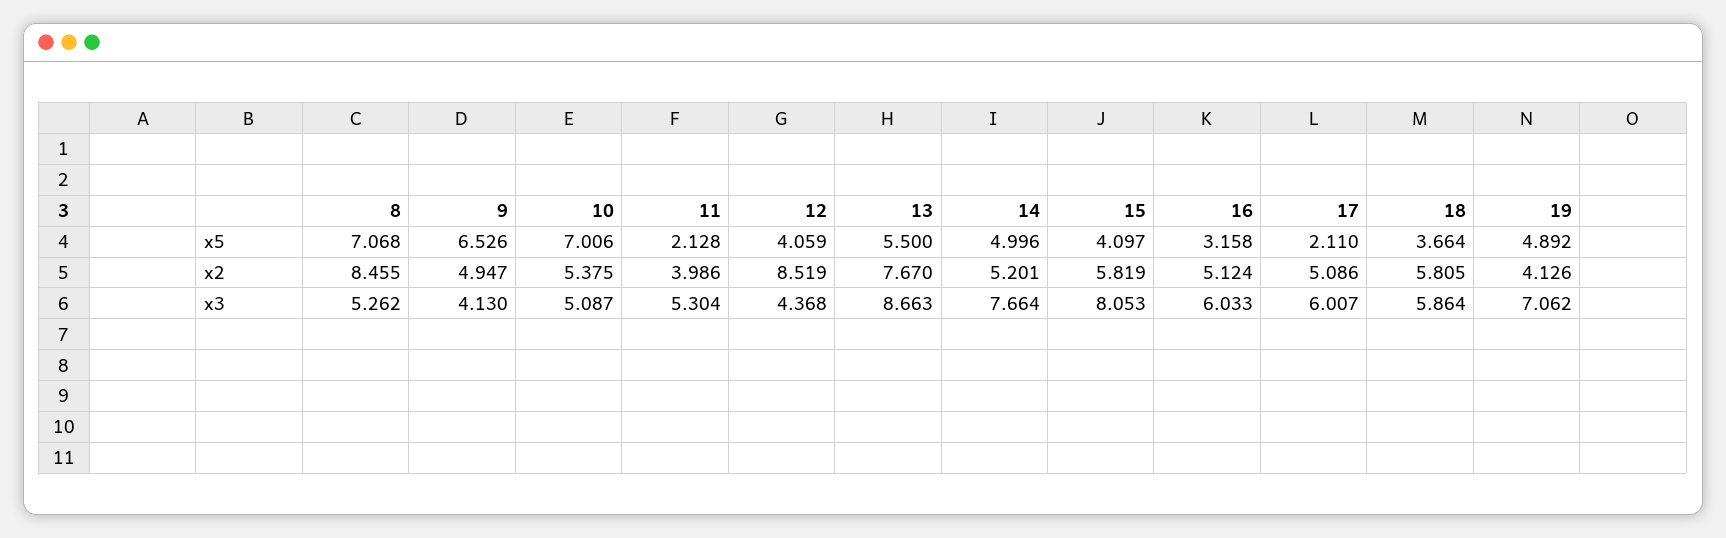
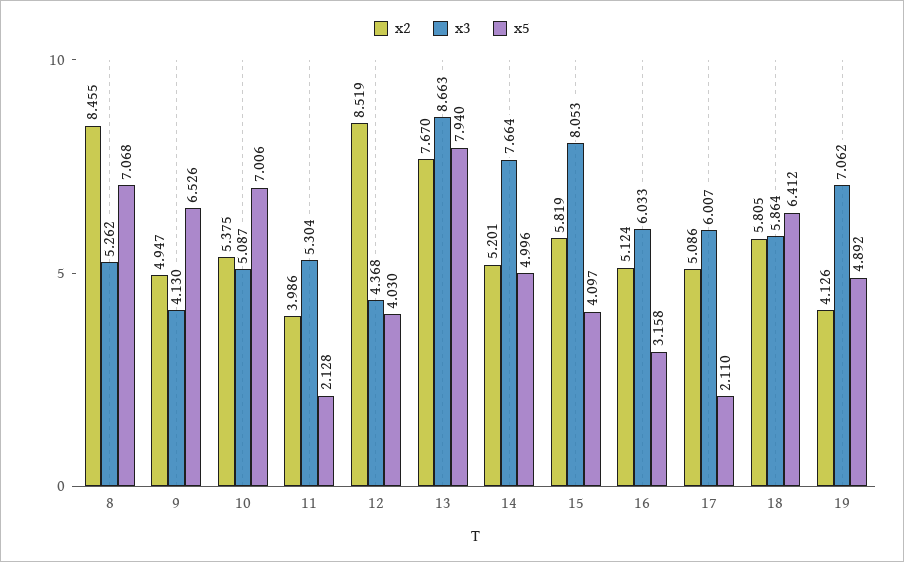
  {
    "x5": {
      "8": 7.068,
      "9": 6.526,
      "10": 7.006,
      "11": 2.128,
-     "12": 4.059,
+     "12": 4.03,
-     "13": 5.5,
+     "13": 7.94,
      "14": 4.996,
      "15": 4.097,
      "16": 3.158,
      "17": 2.11,
-     "18": 3.664,
+     "18": 6.412,
      "19": 4.892
    },
    "x2": {
      "8": 8.455,
      "9": 4.947,
      "10": 5.375,
      "11": 3.986,
      "12": 8.519,
      "13": 7.67,
      "14": 5.201,
      "15": 5.819,
      "16": 5.124,
      "17": 5.086,
      "18": 5.805,
      "19": 4.126
    },
    "x3": {
      "8": 5.262,
      "9": 4.13,
      "10": 5.087,
      "11": 5.304,
      "12": 4.368,
      "13": 8.663,
      "14": 7.664,
      "15": 8.053,
      "16": 6.033,
      "17": 6.007,
      "18": 5.864,
      "19": 7.062
    }
  }

